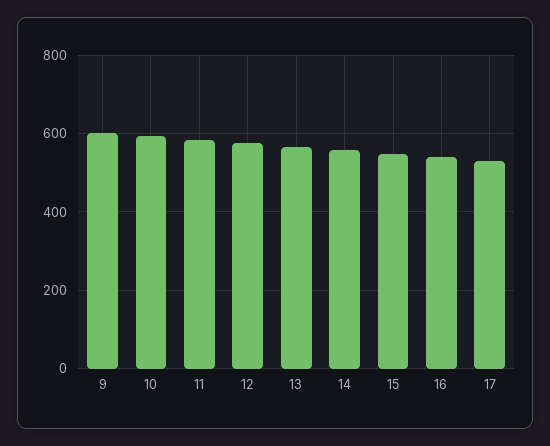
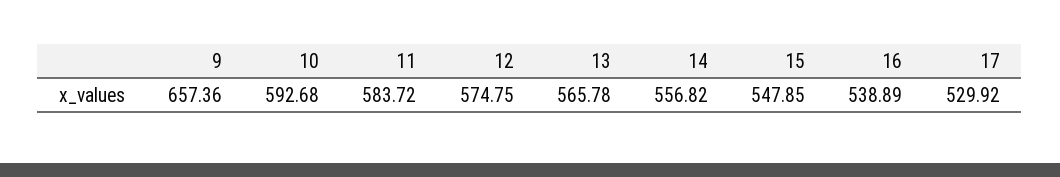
  {
-   "9": 600,
+   "9": 657.36,
    "10": 592.68,
    "11": 583.72,
    "12": 574.75,
    "13": 565.78,
    "14": 556.82,
    "15": 547.85,
    "16": 538.89,
    "17": 529.92
  }

